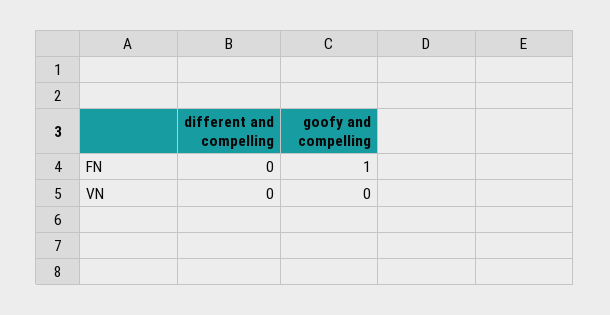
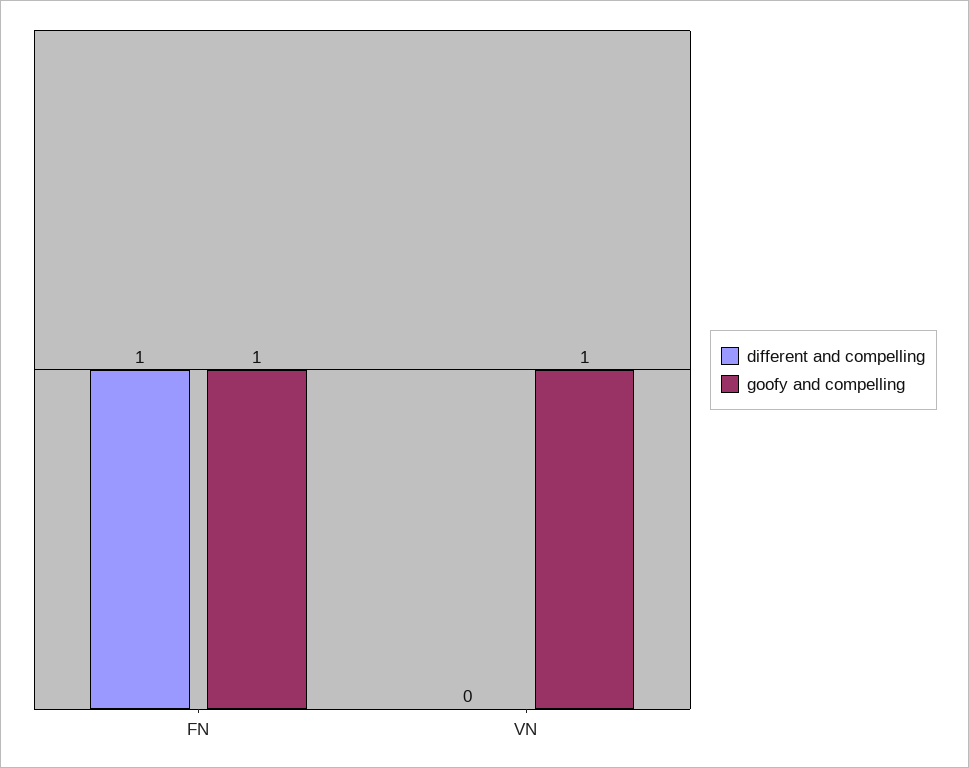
  {
    "different and compelling": {
-     "FN": 0,
+     "FN": 1,
      "VN": 0
    },
    "goofy and compelling": {
      "FN": 1,
-     "VN": 0
+     "VN": 1
    }
  }

